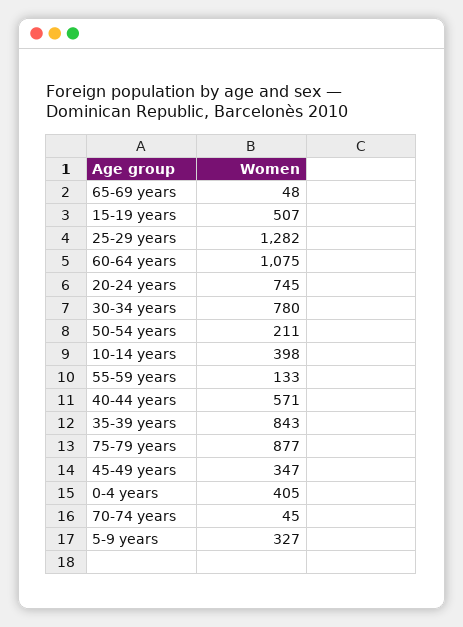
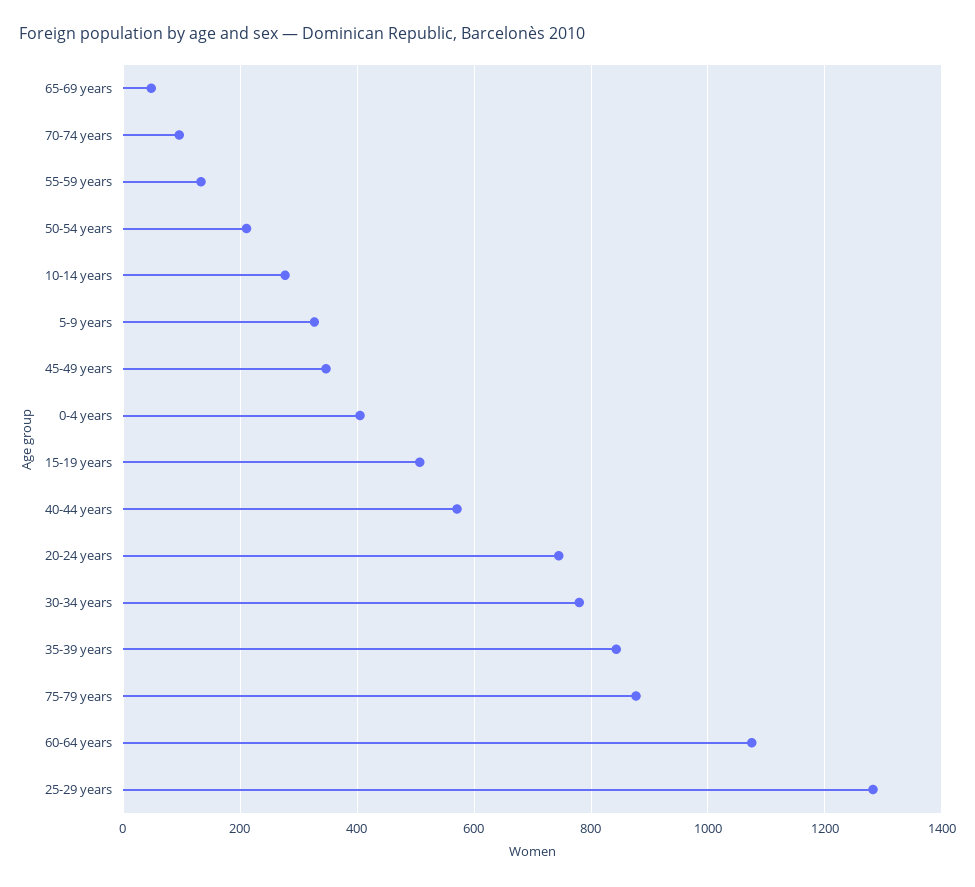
  {
    "65-69 years": 48,
    "15-19 years": 507,
    "25-29 years": 1282,
    "60-64 years": 1075,
    "20-24 years": 745,
    "30-34 years": 780,
    "50-54 years": 211,
-   "10-14 years": 398,
+   "10-14 years": 280,
    "55-59 years": 133,
    "40-44 years": 571,
    "35-39 years": 843,
    "75-79 years": 877,
    "45-49 years": 347,
    "0-4 years": 405,
-   "70-74 years": 45,
+   "70-74 years": 100,
    "5-9 years": 327
  }

